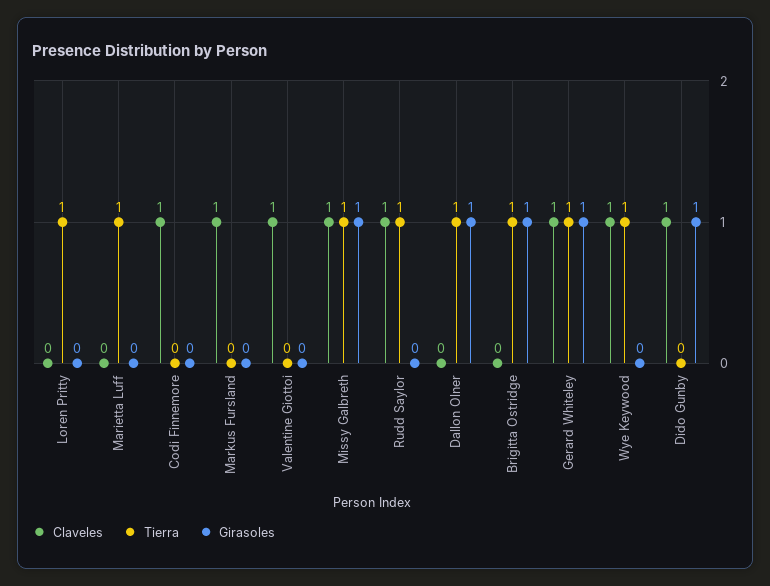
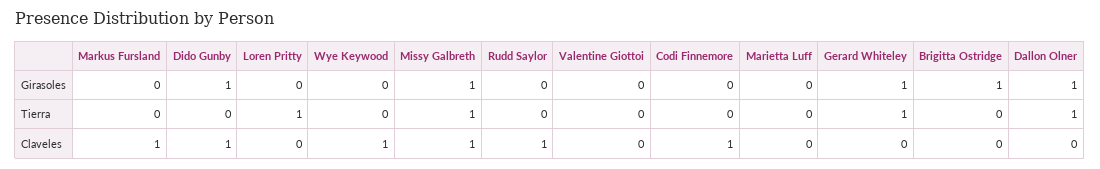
  {
    "Claveles": {
      "Loren Pritty": 0,
      "Marietta Luff": 0,
      "Codi Finnemore": 1,
      "Markus Fursland": 1,
-     "Valentine Giottoi": 1,
+     "Valentine Giottoi": 0,
      "Missy Galbreth": 1,
      "Rudd Saylor": 1,
      "Dallon Olner": 0,
      "Brigitta Ostridge": 0,
-     "Gerard Whiteley": 1,
+     "Gerard Whiteley": 0,
      "Wye Keywood": 1,
      "Dido Gunby": 1
    },
    "Tierra": {
      "Loren Pritty": 1,
-     "Marietta Luff": 1,
+     "Marietta Luff": 0,
      "Codi Finnemore": 0,
      "Markus Fursland": 0,
      "Valentine Giottoi": 0,
      "Missy Galbreth": 1,
-     "Rudd Saylor": 1,
+     "Rudd Saylor": 0,
      "Dallon Olner": 1,
-     "Brigitta Ostridge": 1,
+     "Brigitta Ostridge": 0,
      "Gerard Whiteley": 1,
-     "Wye Keywood": 1,
+     "Wye Keywood": 0,
      "Dido Gunby": 0
    },
    "Girasoles": {
      "Loren Pritty": 0,
      "Marietta Luff": 0,
      "Codi Finnemore": 0,
      "Markus Fursland": 0,
      "Valentine Giottoi": 0,
      "Missy Galbreth": 1,
      "Rudd Saylor": 0,
      "Dallon Olner": 1,
      "Brigitta Ostridge": 1,
      "Gerard Whiteley": 1,
      "Wye Keywood": 0,
      "Dido Gunby": 1
    }
  }

